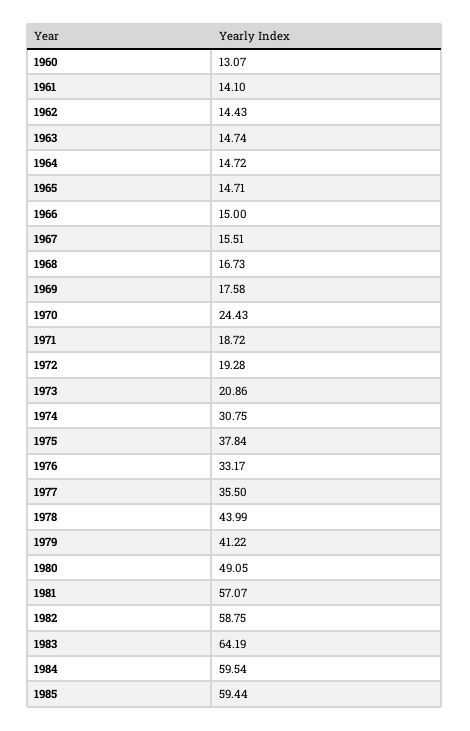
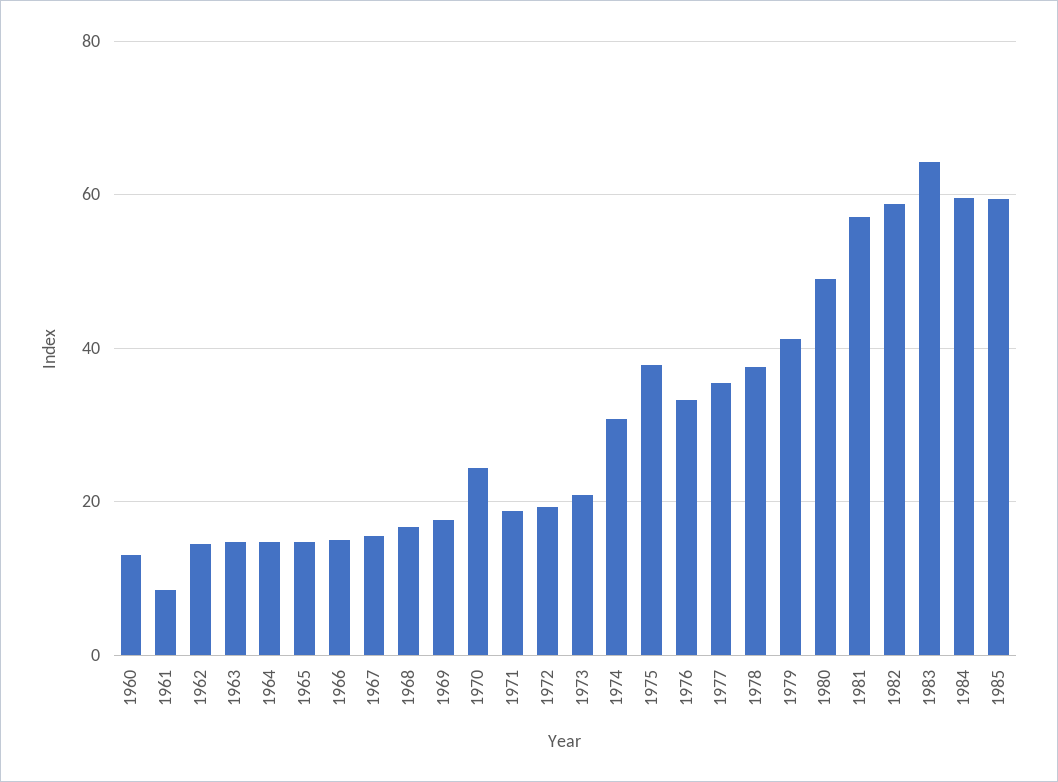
  {
    "1960": 13.07,
-   "1961": 14.1,
+   "1961": 8,
    "1962": 14.43,
    "1963": 14.74,
    "1964": 14.72,
    "1965": 14.71,
    "1966": 15,
    "1967": 15.51,
    "1968": 16.73,
    "1969": 17.58,
    "1970": 24.43,
    "1971": 18.72,
    "1972": 19.28,
    "1973": 20.86,
    "1974": 30.75,
    "1975": 37.84,
    "1976": 33.17,
    "1977": 35.5,
-   "1978": 43.99,
+   "1978": 38,
    "1979": 41.22,
    "1980": 49.05,
    "1981": 57.07,
    "1982": 58.75,
    "1983": 64.19,
    "1984": 59.54,
    "1985": 59.44
  }

